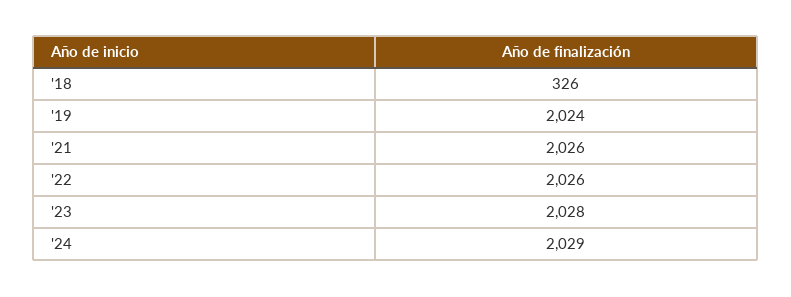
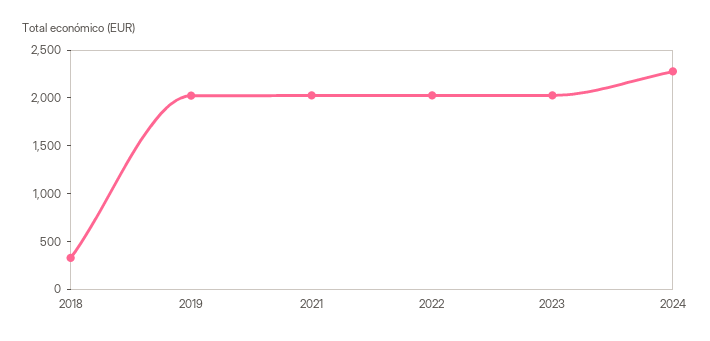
  {
    "'18": 326,
    "'19": 2024,
    "'21": 2026,
    "'22": 2026,
    "'23": 2028,
-   "'24": 2029
+   "'24": 2300
  }

